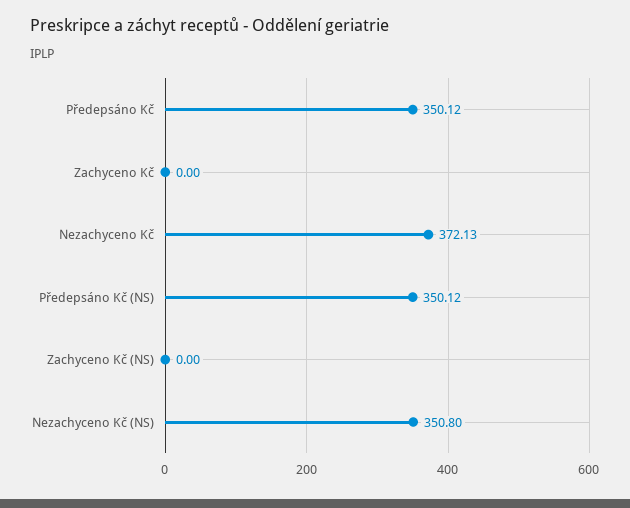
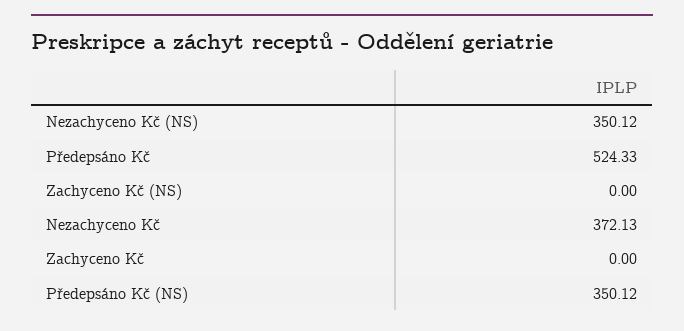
  {
-   "Předepsáno Kč": 350.12,
+   "Předepsáno Kč": 524.33,
    "Zachyceno Kč": 0,
    "Nezachyceno Kč": 372.13,
    "Předepsáno Kč (NS)": 350.12,
    "Zachyceno Kč (NS)": 0,
-   "Nezachyceno Kč (NS)": 350.8
+   "Nezachyceno Kč (NS)": 350.12
  }

